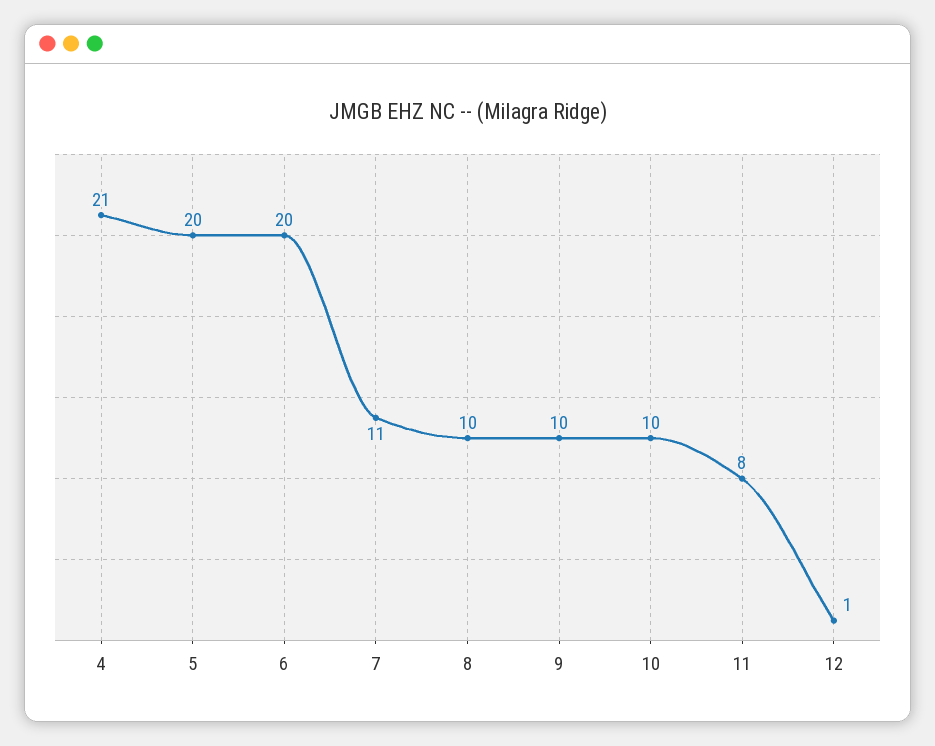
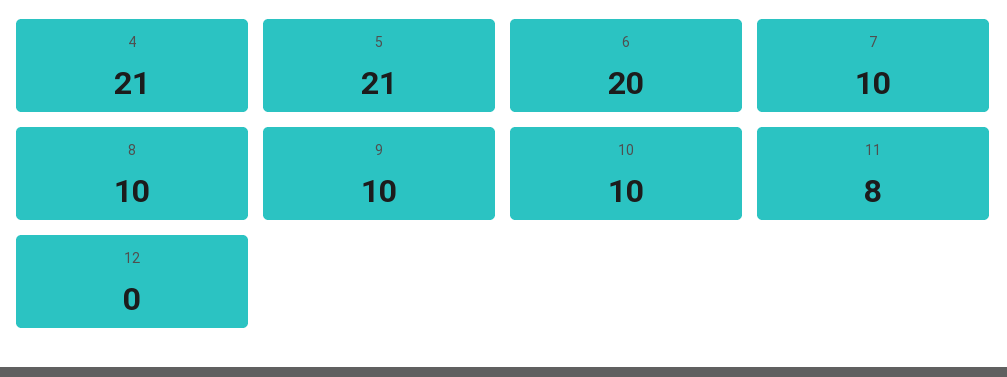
  {
    "4": 21,
-   "5": 20,
+   "5": 21,
    "6": 20,
-   "7": 11,
+   "7": 10,
    "8": 10,
    "9": 10,
    "10": 10,
    "11": 8,
-   "12": 1
+   "12": 0
  }

